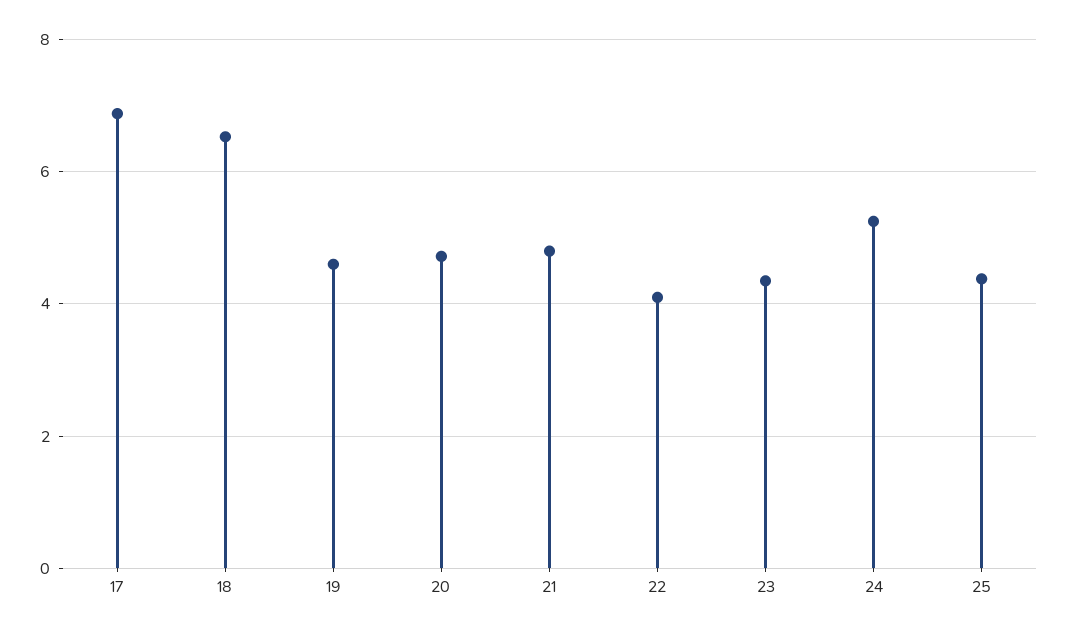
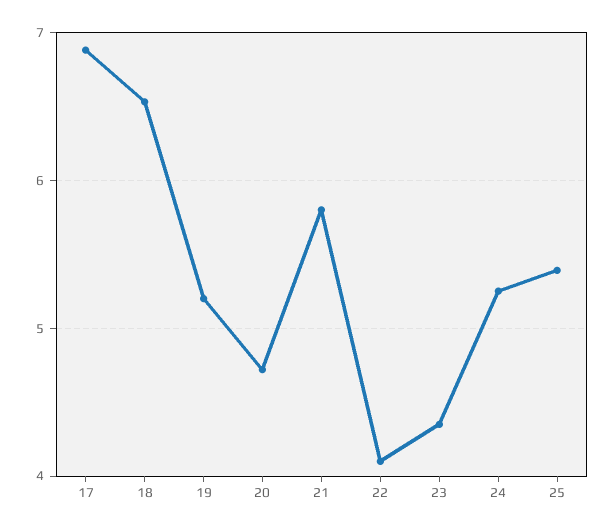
  {
    "17": 6.9,
    "18": 6.5,
-   "19": 4.6,
+   "19": 5.2,
    "20": 4.7,
-   "21": 4.8,
+   "21": 5.8,
    "22": 4.1,
    "23": 4.4,
    "24": 5.3,
-   "25": 4.4
+   "25": 5.4
  }

